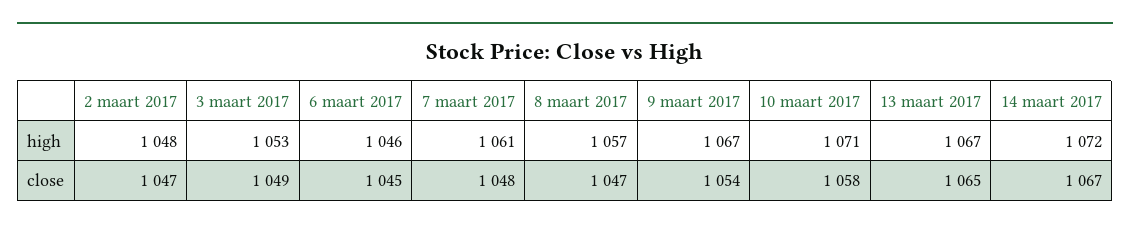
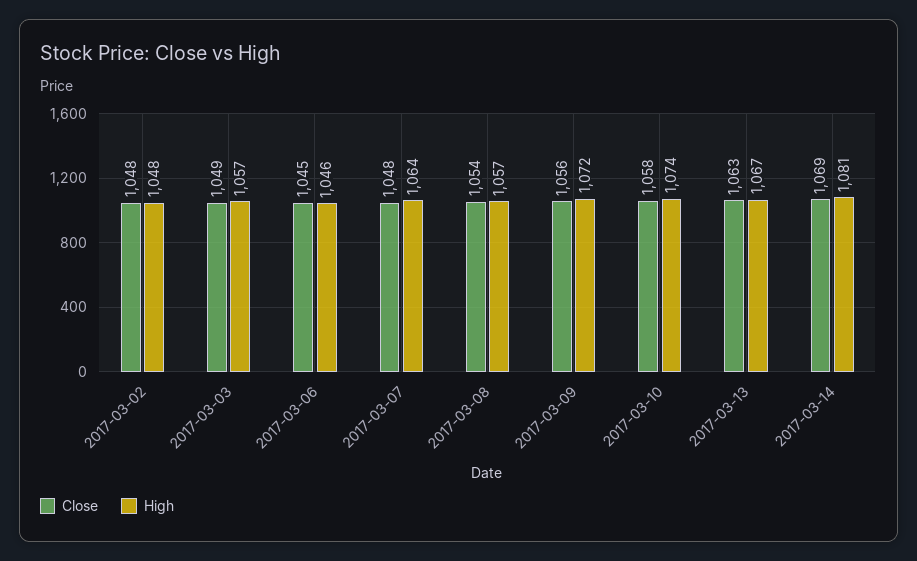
  {
    "high": {
      "2 maart 2017": 1048,
-     "3 maart 2017": 1053,
+     "3 maart 2017": 1057,
      "6 maart 2017": 1046,
-     "7 maart 2017": 1061,
+     "7 maart 2017": 1064,
      "8 maart 2017": 1057,
-     "9 maart 2017": 1067,
+     "9 maart 2017": 1072,
-     "10 maart 2017": 1071,
+     "10 maart 2017": 1074,
      "13 maart 2017": 1067,
-     "14 maart 2017": 1072
+     "14 maart 2017": 1081
    },
    "close": {
-     "2 maart 2017": 1047,
+     "2 maart 2017": 1048,
      "3 maart 2017": 1049,
      "6 maart 2017": 1045,
      "7 maart 2017": 1048,
-     "8 maart 2017": 1047,
+     "8 maart 2017": 1054,
-     "9 maart 2017": 1054,
+     "9 maart 2017": 1056,
      "10 maart 2017": 1058,
-     "13 maart 2017": 1065,
+     "13 maart 2017": 1063,
-     "14 maart 2017": 1067
+     "14 maart 2017": 1069
    }
  }

